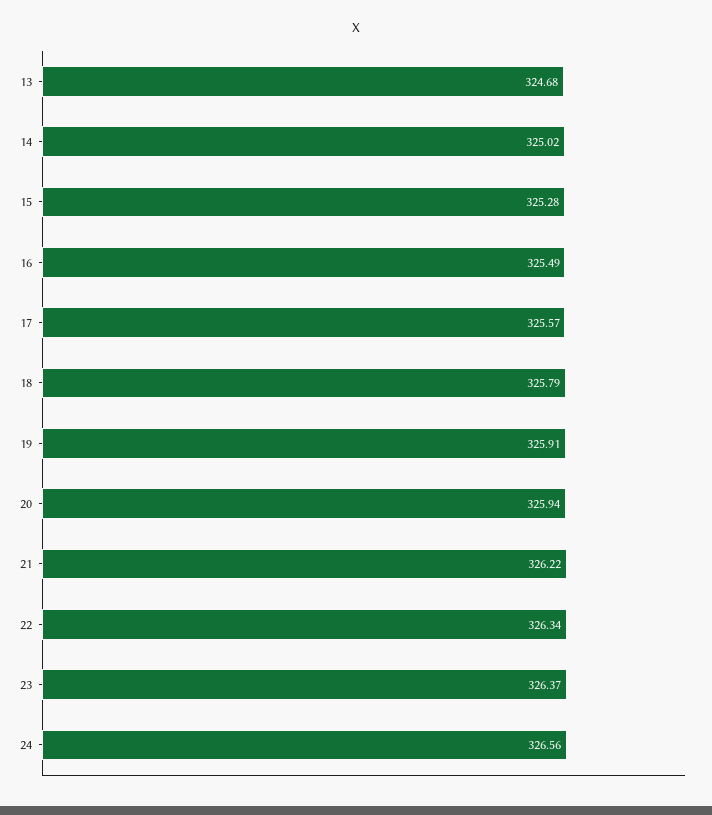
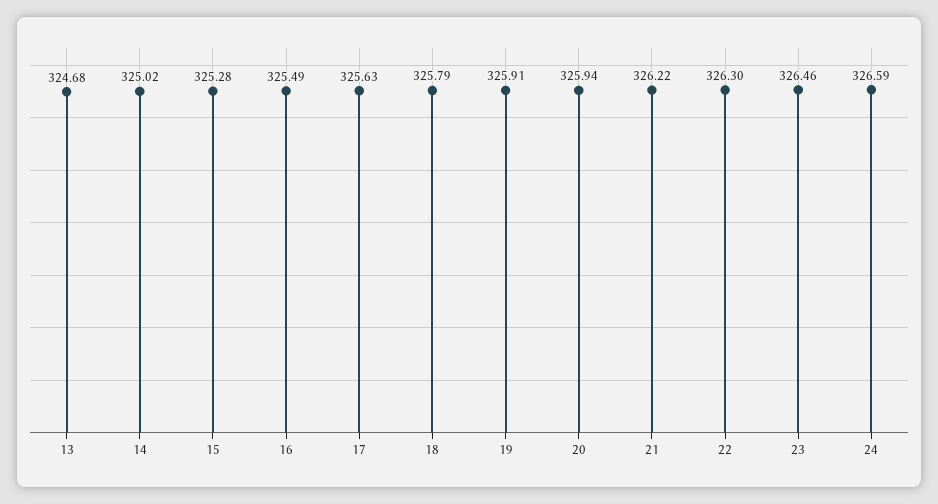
  {
    "13": 324.68,
    "14": 325.02,
    "15": 325.28,
    "16": 325.49,
-   "17": 325.57,
+   "17": 325.63,
    "18": 325.79,
    "19": 325.91,
    "20": 325.94,
    "21": 326.22,
-   "22": 326.34,
+   "22": 326.3,
-   "23": 326.37,
+   "23": 326.46,
-   "24": 326.56
+   "24": 326.59
  }

